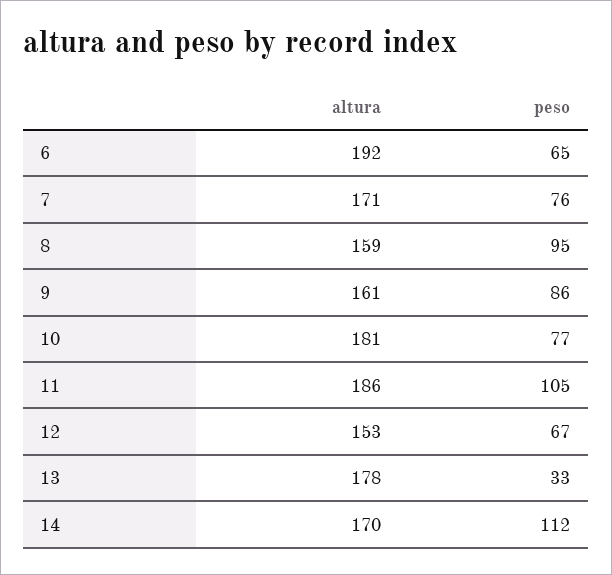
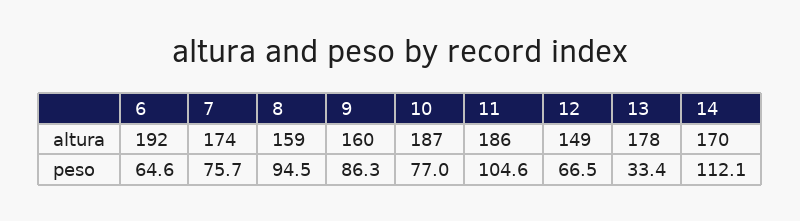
  {
    "altura": {
      "6": 192,
-     "7": 171,
+     "7": 174,
      "8": 159,
-     "9": 161,
+     "9": 160,
-     "10": 181,
+     "10": 187,
      "11": 186,
-     "12": 153,
+     "12": 149,
      "13": 178,
      "14": 170
    },
    "peso": {
      "6": 64.6,
      "7": 75.7,
      "8": 94.5,
      "9": 86.3,
      "10": 77,
      "11": 104.6,
      "12": 66.5,
      "13": 33.4,
      "14": 112.1
    }
  }

